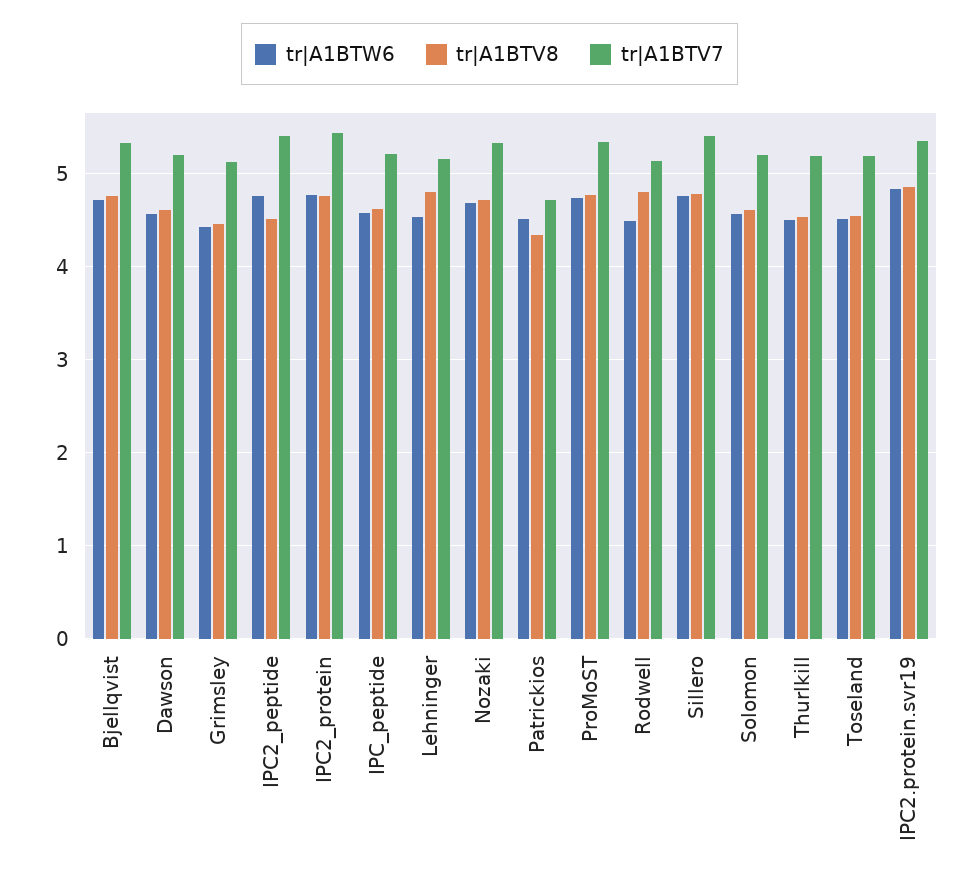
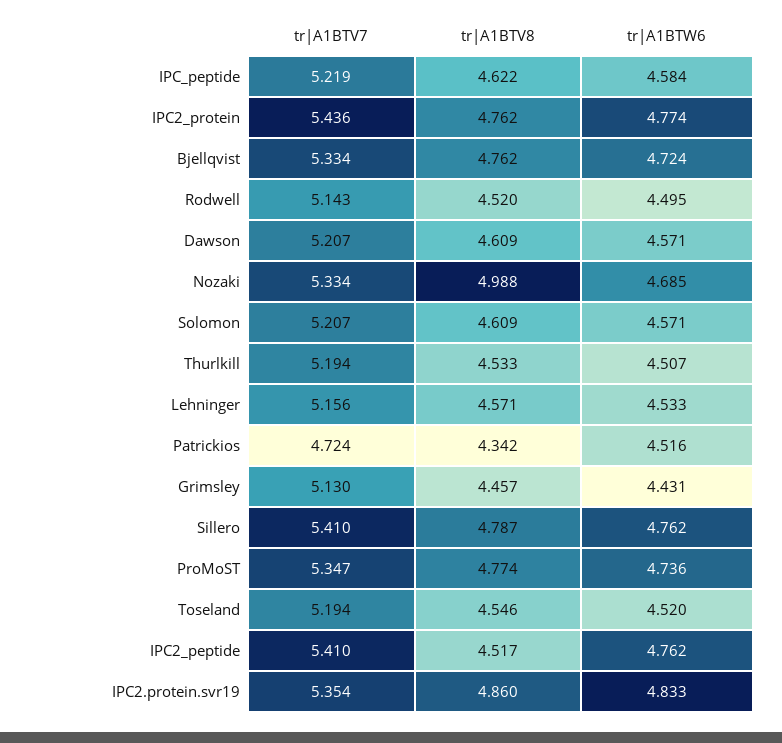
  {
    "tr|A1BTW6": {
      "Bjellqvist": 4.724,
      "Dawson": 4.571,
      "Grimsley": 4.431,
      "IPC2_peptide": 4.762,
      "IPC2_protein": 4.774,
      "IPC_peptide": 4.584,
      "Lehninger": 4.533,
      "Nozaki": 4.685,
      "Patrickios": 4.516,
      "ProMoST": 4.736,
      "Rodwell": 4.495,
      "Sillero": 4.762,
      "Solomon": 4.571,
      "Thurlkill": 4.507,
      "Toseland": 4.52,
      "IPC2.protein.svr19": 4.833
    },
    "tr|A1BTV8": {
      "Bjellqvist": 4.762,
      "Dawson": 4.609,
      "Grimsley": 4.457,
      "IPC2_peptide": 4.517,
      "IPC2_protein": 4.762,
      "IPC_peptide": 4.622,
-     "Lehninger": 4.8,
+     "Lehninger": 4.571,
-     "Nozaki": 4.7,
+     "Nozaki": 4.988,
      "Patrickios": 4.342,
      "ProMoST": 4.774,
-     "Rodwell": 4.8,
+     "Rodwell": 4.52,
      "Sillero": 4.787,
      "Solomon": 4.609,
      "Thurlkill": 4.533,
      "Toseland": 4.546,
      "IPC2.protein.svr19": 4.86
    },
    "tr|A1BTV7": {
      "Bjellqvist": 5.334,
      "Dawson": 5.207,
      "Grimsley": 5.13,
      "IPC2_peptide": 5.41,
      "IPC2_protein": 5.436,
      "IPC_peptide": 5.219,
      "Lehninger": 5.156,
      "Nozaki": 5.334,
      "Patrickios": 4.724,
      "ProMoST": 5.347,
      "Rodwell": 5.143,
      "Sillero": 5.41,
      "Solomon": 5.207,
      "Thurlkill": 5.194,
      "Toseland": 5.194,
      "IPC2.protein.svr19": 5.354
    }
  }

